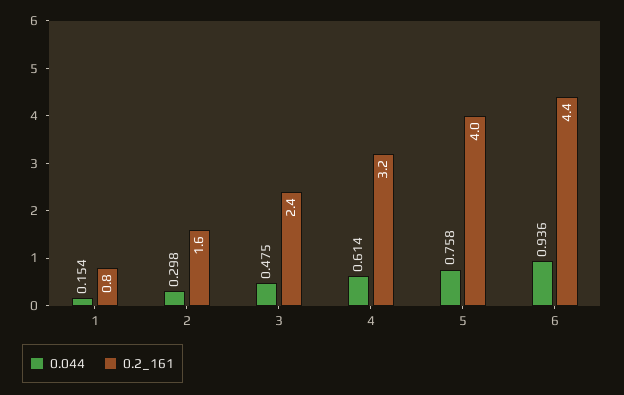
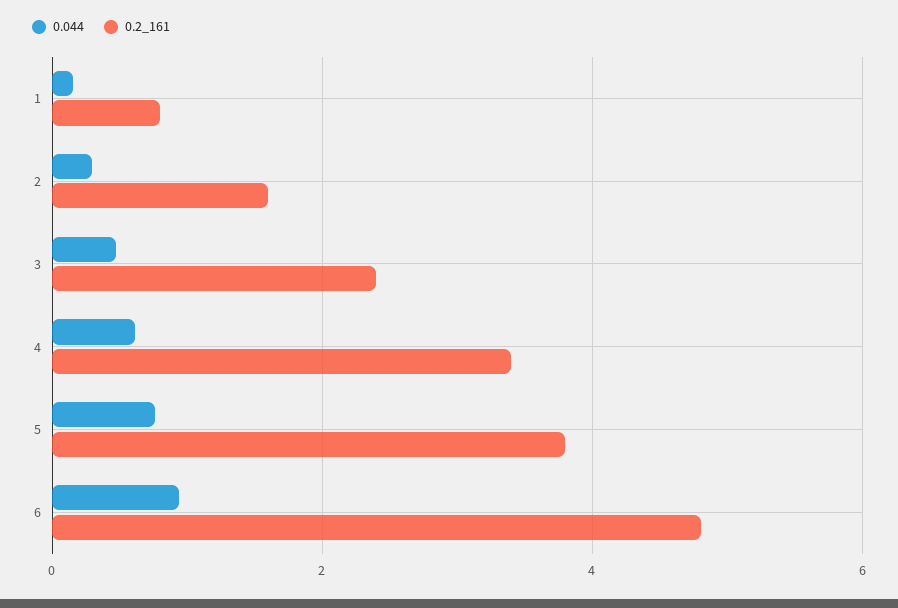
  {
    "0.044": {
      "1": 0.154,
      "2": 0.298,
      "3": 0.475,
      "4": 0.614,
      "5": 0.758,
      "6": 0.936
    },
    "0.2_161": {
      "1": 0.8,
      "2": 1.6,
      "3": 2.4,
-     "4": 3.2,
+     "4": 3.4,
-     "5": 4,
+     "5": 3.8,
-     "6": 4.4
+     "6": 4.8
    }
  }

